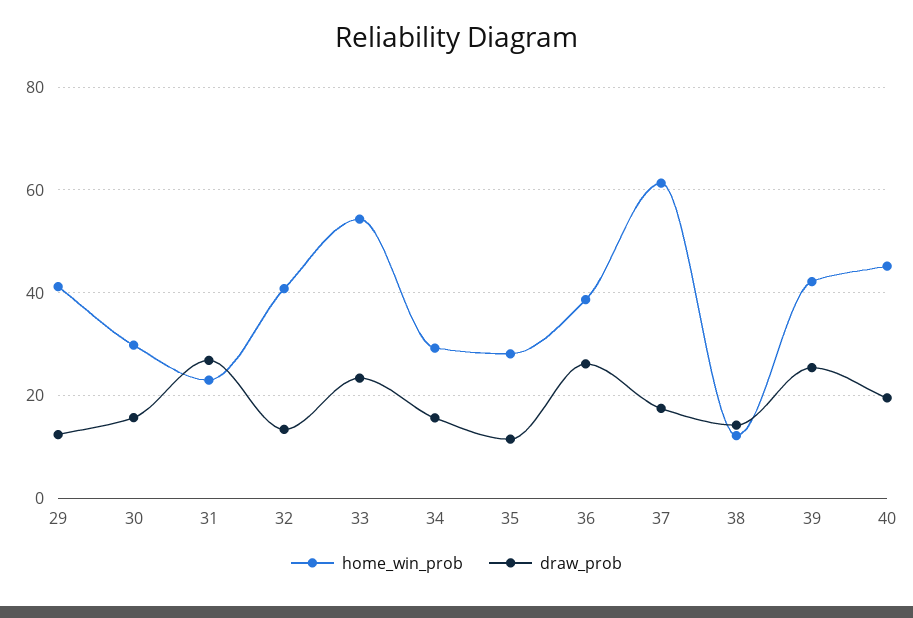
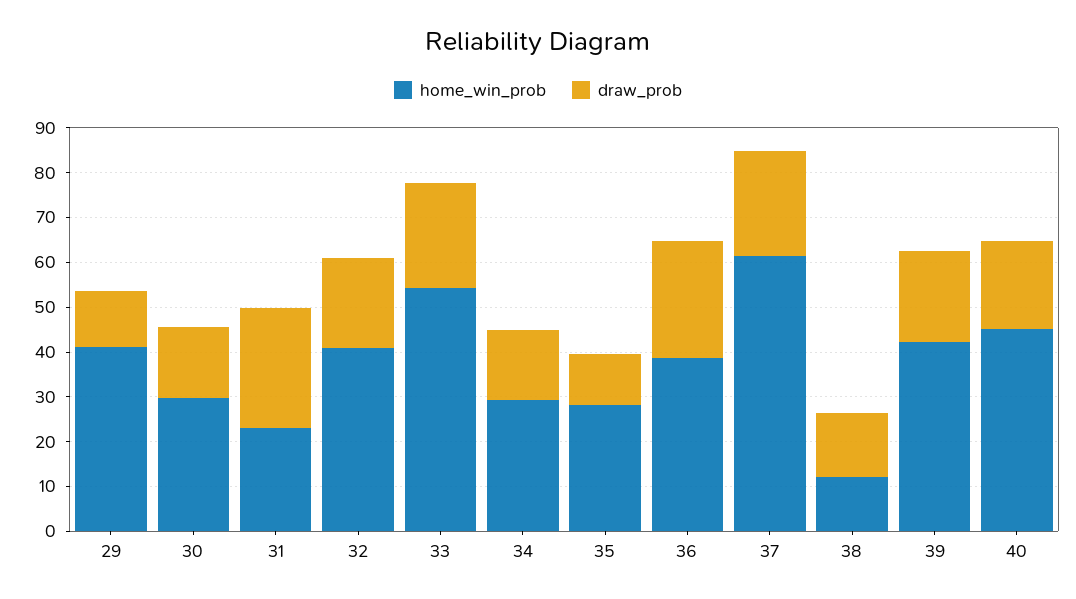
  {
    "home_win_prob": {
      "29": 42,
      "30": 30,
      "31": 24,
      "32": 40,
      "33": 54,
      "34": 30,
      "35": 28,
      "36": 38,
      "37": 62,
      "38": 12,
      "39": 42,
      "40": 46
    },
    "draw_prob": {
      "29": 12,
      "30": 16,
      "31": 26,
-     "32": 14,
+     "32": 20,
      "33": 24,
      "34": 16,
      "35": 12,
      "36": 26,
-     "37": 18,
+     "37": 24,
      "38": 14,
-     "39": 26,
+     "39": 20,
      "40": 20
    }
  }

